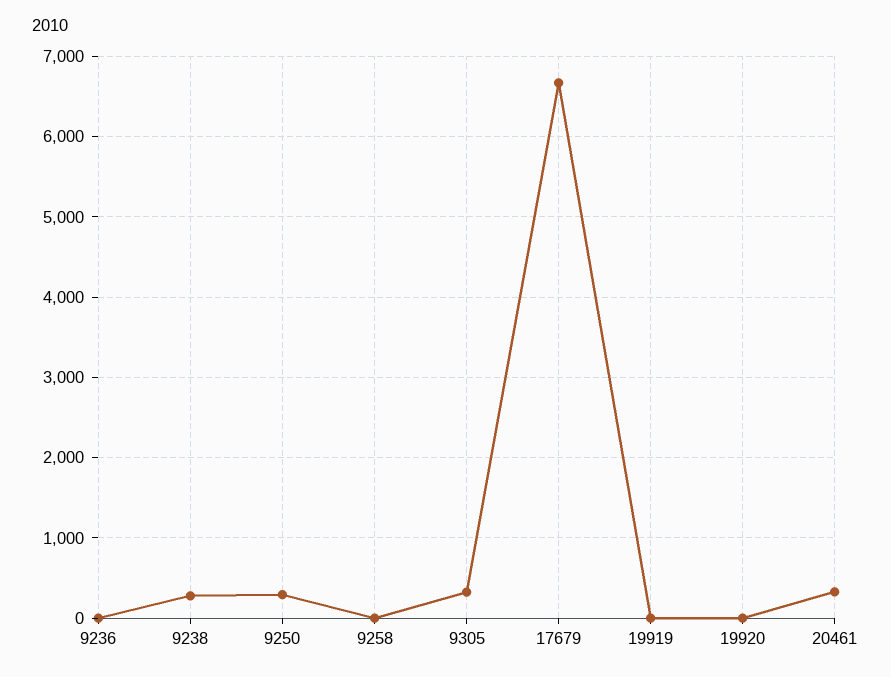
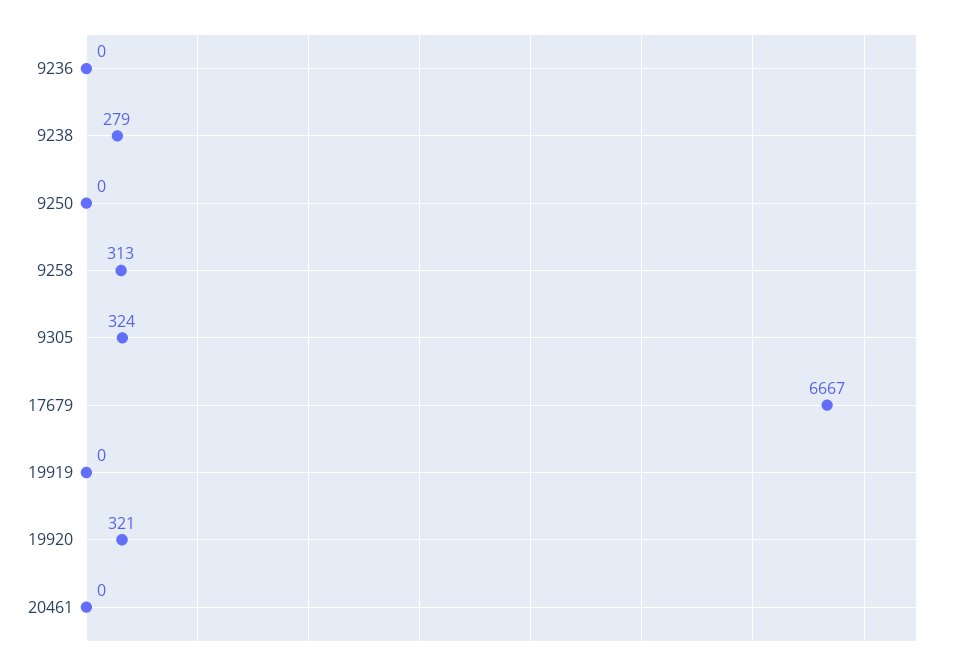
  {
    "9236": 0,
    "9238": 279,
-   "9250": 300,
+   "9250": 0,
-   "9258": 0,
+   "9258": 313,
    "9305": 324,
    "17679": 6667,
    "19919": 0,
-   "19920": 0,
+   "19920": 321,
-   "20461": 300
+   "20461": 0
  }

